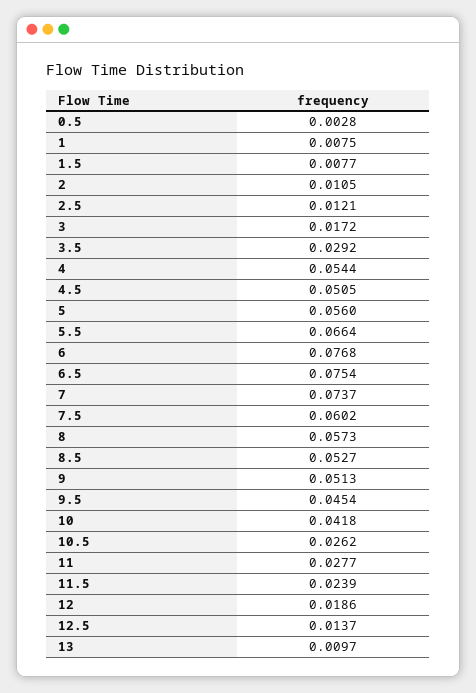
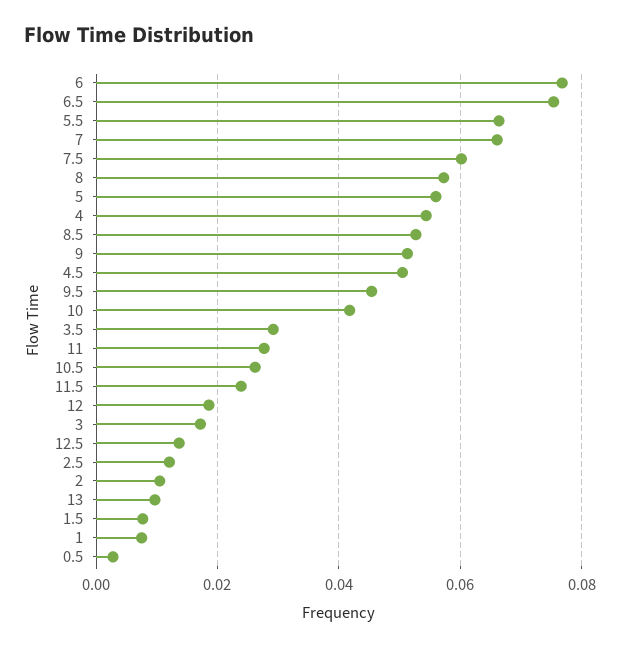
  {
    "0.5": 0.0028,
    "1": 0.0075,
    "1.5": 0.0077,
    "2": 0.0105,
    "2.5": 0.0121,
    "3": 0.0172,
    "3.5": 0.0292,
    "4": 0.0544,
    "4.5": 0.0505,
    "5": 0.056,
    "5.5": 0.0664,
    "6": 0.0768,
    "6.5": 0.0754,
-   "7": 0.0737,
+   "7": 0.066,
    "7.5": 0.0602,
    "8": 0.0573,
    "8.5": 0.0527,
    "9": 0.0513,
    "9.5": 0.0454,
    "10": 0.0418,
    "10.5": 0.0262,
    "11": 0.0277,
    "11.5": 0.0239,
    "12": 0.0186,
    "12.5": 0.0137,
    "13": 0.0097
  }

